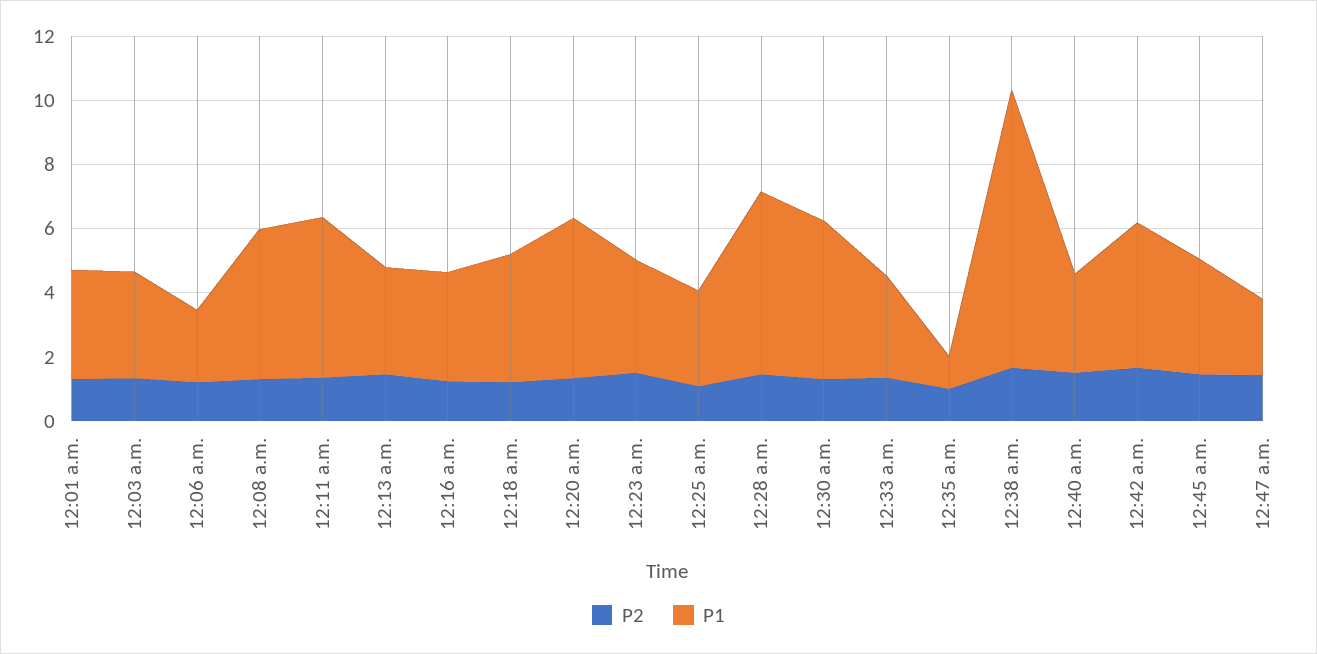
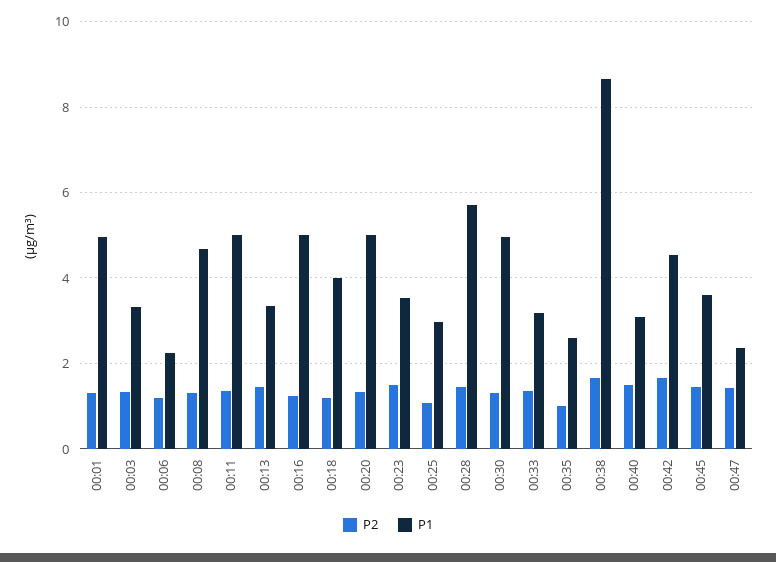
  {
    "P2": {
      "12:01 a.m.": 1.4,
      "12:03 a.m.": 1.4,
      "12:06 a.m.": 1.2,
      "12:08 a.m.": 1.4,
      "12:11 a.m.": 1.4,
      "12:13 a.m.": 1.4,
      "12:16 a.m.": 1.2,
      "12:18 a.m.": 1.2,
      "12:20 a.m.": 1.4,
      "12:23 a.m.": 1.6,
      "12:25 a.m.": 1,
      "12:28 a.m.": 1.4,
      "12:30 a.m.": 1.4,
      "12:33 a.m.": 1.4,
      "12:35 a.m.": 1,
      "12:38 a.m.": 1.6,
      "12:40 a.m.": 1.6,
      "12:42 a.m.": 1.6,
      "12:45 a.m.": 1.4,
      "12:47 a.m.": 1.4
    },
    "P1": {
-     "12:01 a.m.": 3.5,
+     "12:01 a.m.": 5,
      "12:03 a.m.": 3.4,
      "12:06 a.m.": 2.2,
      "12:08 a.m.": 4.6,
      "12:11 a.m.": 5,
      "12:13 a.m.": 3.4,
-     "12:16 a.m.": 3.5,
+     "12:16 a.m.": 5,
      "12:18 a.m.": 4,
      "12:20 a.m.": 5,
      "12:23 a.m.": 3.6,
      "12:25 a.m.": 3,
      "12:28 a.m.": 5.8,
      "12:30 a.m.": 5,
      "12:33 a.m.": 3.2,
-     "12:35 a.m.": 1,
+     "12:35 a.m.": 2.6,
      "12:38 a.m.": 8.6,
      "12:40 a.m.": 3,
      "12:42 a.m.": 4.6,
      "12:45 a.m.": 3.6,
      "12:47 a.m.": 2.4
    }
  }

